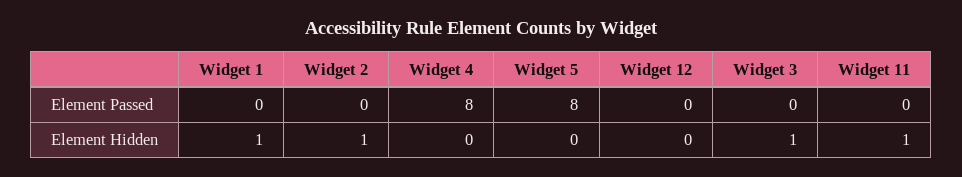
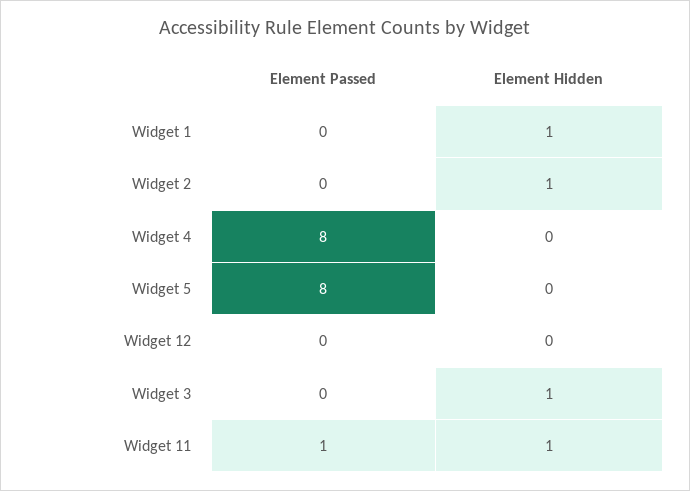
  {
    "Widget 1": {
      "Element Passed": 0,
      "Element Hidden": 1
    },
    "Widget 2": {
      "Element Passed": 0,
      "Element Hidden": 1
    },
    "Widget 4": {
      "Element Passed": 8,
      "Element Hidden": 0
    },
    "Widget 5": {
      "Element Passed": 8,
      "Element Hidden": 0
    },
    "Widget 12": {
      "Element Passed": 0,
      "Element Hidden": 0
    },
    "Widget 3": {
      "Element Passed": 0,
      "Element Hidden": 1
    },
    "Widget 11": {
-     "Element Passed": 0,
+     "Element Passed": 1,
      "Element Hidden": 1
    }
  }

